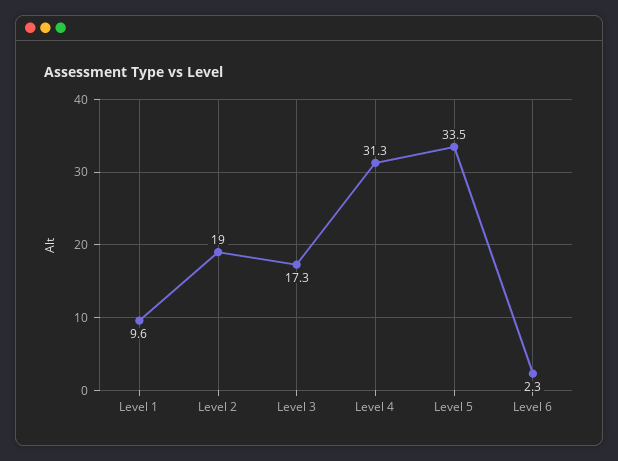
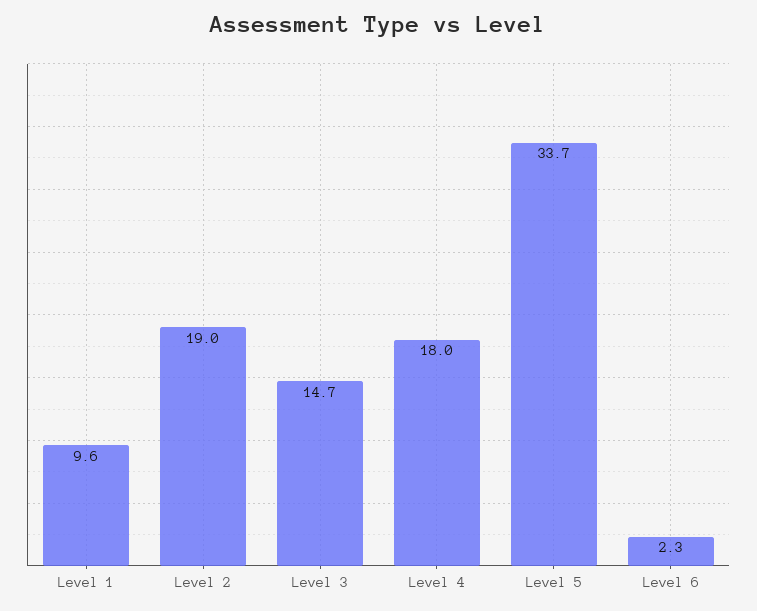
  {
    "Level 1": 9.6,
    "Level 2": 19,
-   "Level 3": 17.3,
+   "Level 3": 14.7,
-   "Level 4": 31.3,
+   "Level 4": 18,
-   "Level 5": 33.5,
+   "Level 5": 33.7,
    "Level 6": 2.3
  }

